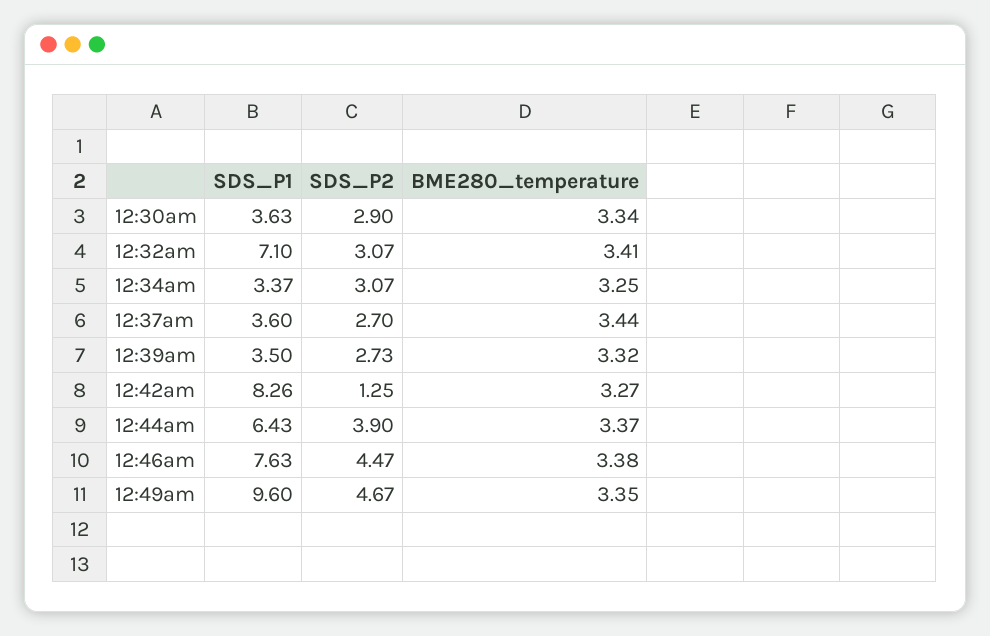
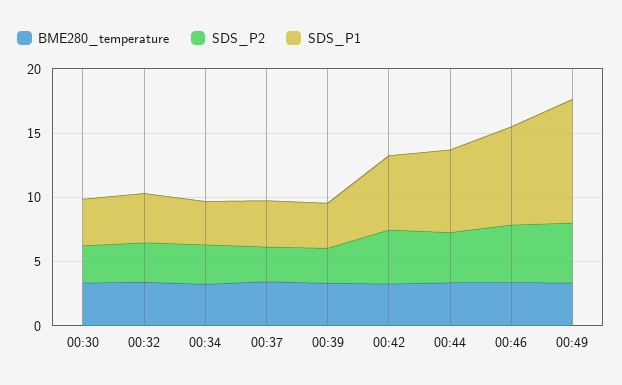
  {
    "SDS_P1": {
      "12:30am": 3.63,
-     "12:32am": 7.1,
+     "12:32am": 4,
      "12:34am": 3.37,
      "12:37am": 3.6,
      "12:39am": 3.5,
-     "12:42am": 8.26,
+     "12:42am": 6,
      "12:44am": 6.43,
      "12:46am": 7.63,
      "12:49am": 9.6
    },
    "SDS_P2": {
      "12:30am": 2.9,
      "12:32am": 3.07,
      "12:34am": 3.07,
      "12:37am": 2.7,
      "12:39am": 2.73,
-     "12:42am": 1.25,
+     "12:42am": 4,
      "12:44am": 3.9,
      "12:46am": 4.47,
      "12:49am": 4.67
    },
    "BME280_temperature": {
      "12:30am": 3.34,
      "12:32am": 3.41,
      "12:34am": 3.25,
      "12:37am": 3.44,
      "12:39am": 3.32,
      "12:42am": 3.27,
      "12:44am": 3.37,
      "12:46am": 3.38,
      "12:49am": 3.35
    }
  }

